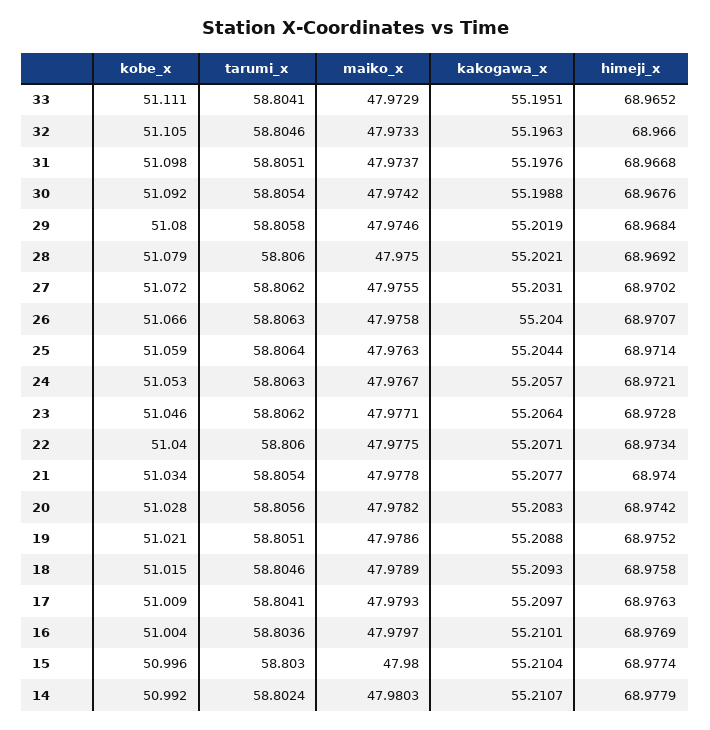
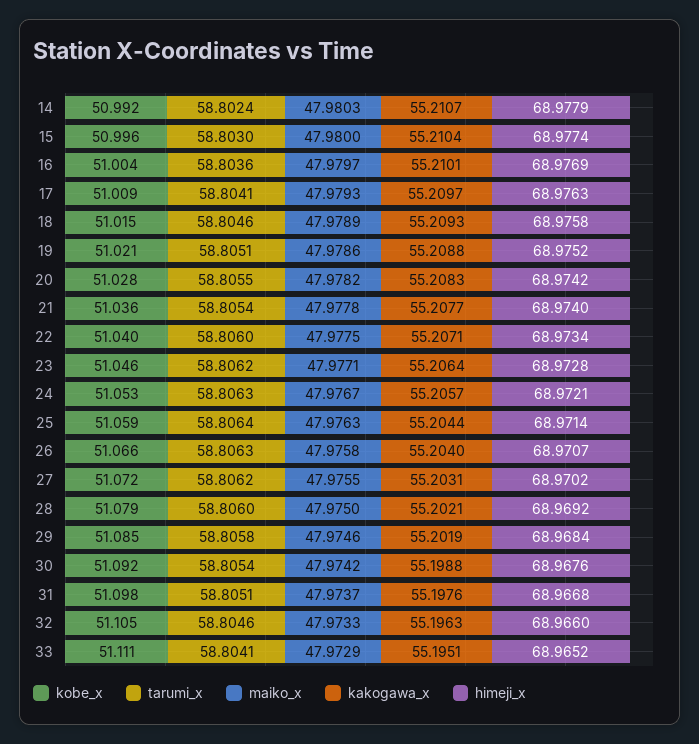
  {
    "kobe_x": {
      "33": 51.111,
      "32": 51.105,
      "31": 51.098,
      "30": 51.092,
-     "29": 51.08,
+     "29": 51.085,
      "28": 51.079,
      "27": 51.072,
      "26": 51.066,
      "25": 51.059,
      "24": 51.053,
      "23": 51.046,
      "22": 51.04,
-     "21": 51.034,
+     "21": 51.036,
      "20": 51.028,
      "19": 51.021,
      "18": 51.015,
      "17": 51.009,
      "16": 51.004,
      "15": 50.996,
      "14": 50.992
    },
    "tarumi_x": {
      "33": 58.8041,
      "32": 58.8046,
      "31": 58.8051,
      "30": 58.8054,
      "29": 58.8058,
      "28": 58.806,
      "27": 58.8062,
      "26": 58.8063,
      "25": 58.8064,
      "24": 58.8063,
      "23": 58.8062,
      "22": 58.806,
      "21": 58.8054,
-     "20": 58.8056,
+     "20": 58.8055,
      "19": 58.8051,
      "18": 58.8046,
      "17": 58.8041,
      "16": 58.8036,
      "15": 58.803,
      "14": 58.8024
    },
    "maiko_x": {
      "33": 47.9729,
      "32": 47.9733,
      "31": 47.9737,
      "30": 47.9742,
      "29": 47.9746,
      "28": 47.975,
      "27": 47.9755,
      "26": 47.9758,
      "25": 47.9763,
      "24": 47.9767,
      "23": 47.9771,
      "22": 47.9775,
      "21": 47.9778,
      "20": 47.9782,
      "19": 47.9786,
      "18": 47.9789,
      "17": 47.9793,
      "16": 47.9797,
      "15": 47.98,
      "14": 47.9803
    },
    "kakogawa_x": {
      "33": 55.1951,
      "32": 55.1963,
      "31": 55.1976,
      "30": 55.1988,
      "29": 55.2019,
      "28": 55.2021,
      "27": 55.2031,
      "26": 55.204,
      "25": 55.2044,
      "24": 55.2057,
      "23": 55.2064,
      "22": 55.2071,
      "21": 55.2077,
      "20": 55.2083,
      "19": 55.2088,
      "18": 55.2093,
      "17": 55.2097,
      "16": 55.2101,
      "15": 55.2104,
      "14": 55.2107
    },
    "himeji_x": {
      "33": 68.9652,
      "32": 68.966,
      "31": 68.9668,
      "30": 68.9676,
      "29": 68.9684,
      "28": 68.9692,
      "27": 68.9702,
      "26": 68.9707,
      "25": 68.9714,
      "24": 68.9721,
      "23": 68.9728,
      "22": 68.9734,
      "21": 68.974,
      "20": 68.9742,
      "19": 68.9752,
      "18": 68.9758,
      "17": 68.9763,
      "16": 68.9769,
      "15": 68.9774,
      "14": 68.9779
    }
  }

